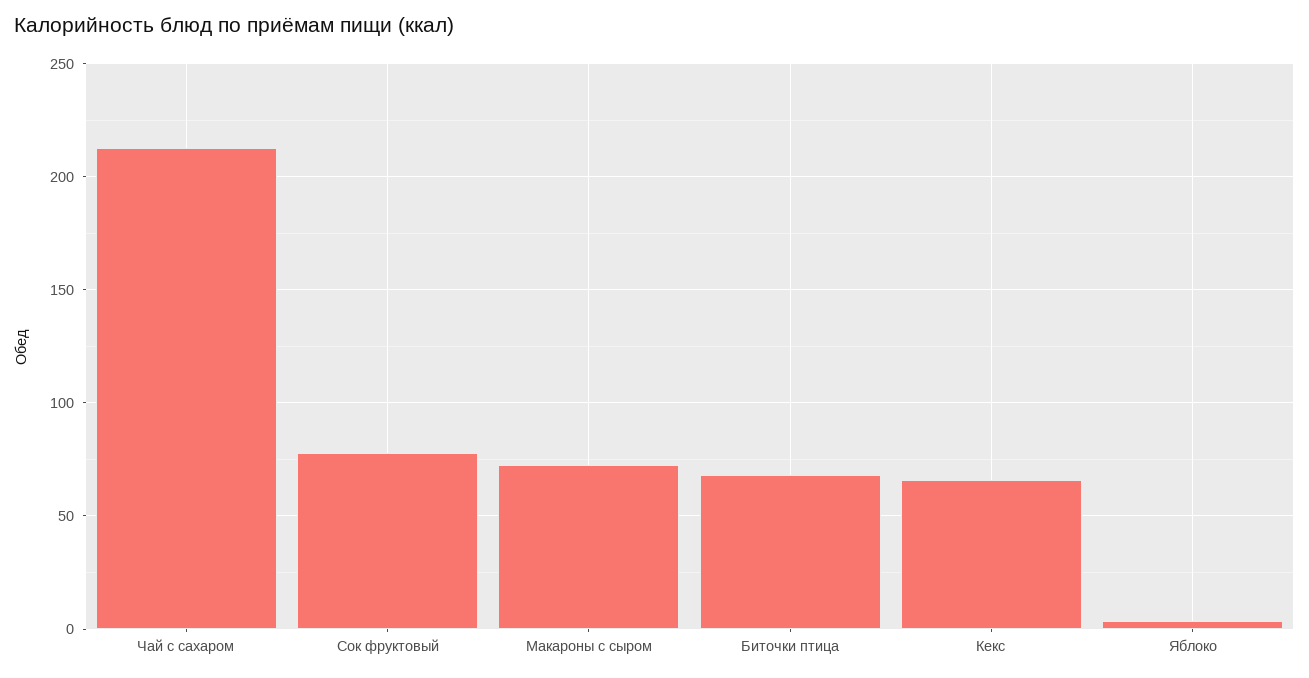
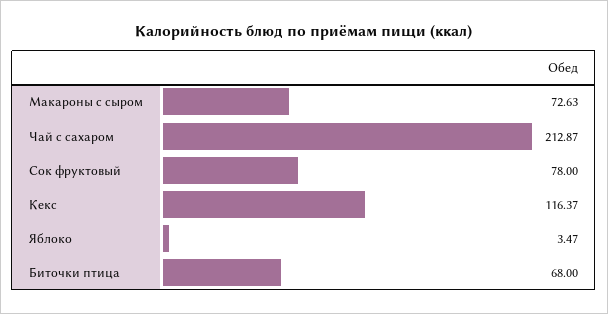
  {
    "Чай с сахаром": 212.87,
    "Сок фруктовый": 78,
    "Макароны с сыром": 72.63,
    "Биточки птица": 68,
-   "Кекс": 65,
+   "Кекс": 116.37,
    "Яблоко": 3.47
  }

